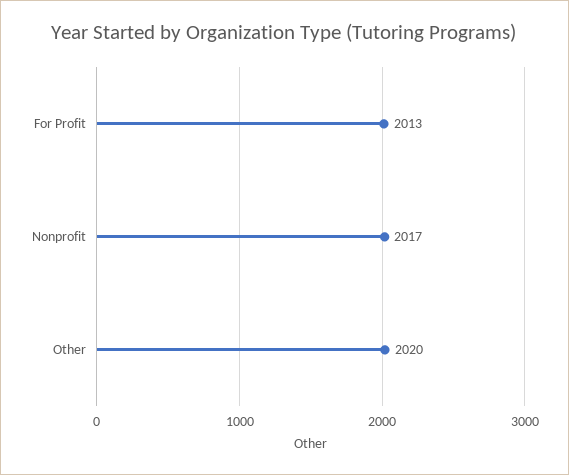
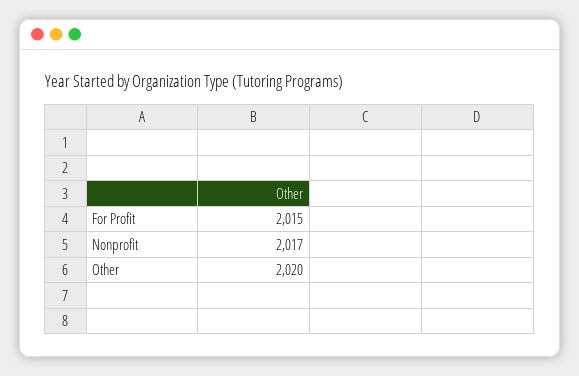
  {
-   "For Profit": 2013,
+   "For Profit": 2015,
    "Nonprofit": 2017,
    "Other": 2020
  }

